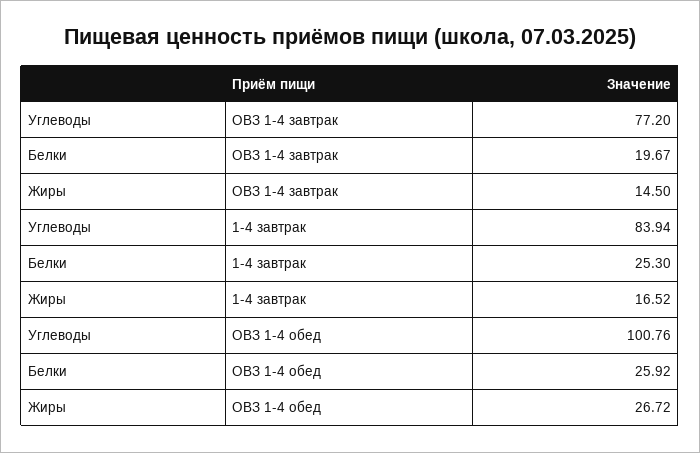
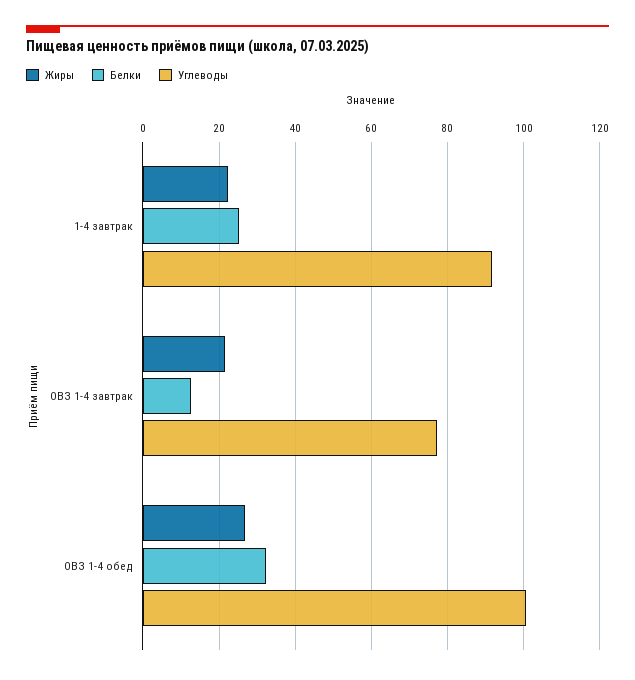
  {
    "Углеводы": {
      "ОВЗ 1-4 завтрак": 77.2,
-     "1-4 завтрак": 83.94,
+     "1-4 завтрак": 92,
      "ОВЗ 1-4 обед": 100.76
    },
    "Белки": {
-     "ОВЗ 1-4 завтрак": 19.67,
+     "ОВЗ 1-4 завтрак": 12,
      "1-4 завтрак": 25.3,
-     "ОВЗ 1-4 обед": 25.92
+     "ОВЗ 1-4 обед": 32
    },
    "Жиры": {
-     "ОВЗ 1-4 завтрак": 14.5,
+     "ОВЗ 1-4 завтрак": 22,
-     "1-4 завтрак": 16.52,
+     "1-4 завтрак": 22,
      "ОВЗ 1-4 обед": 26.72
    }
  }

